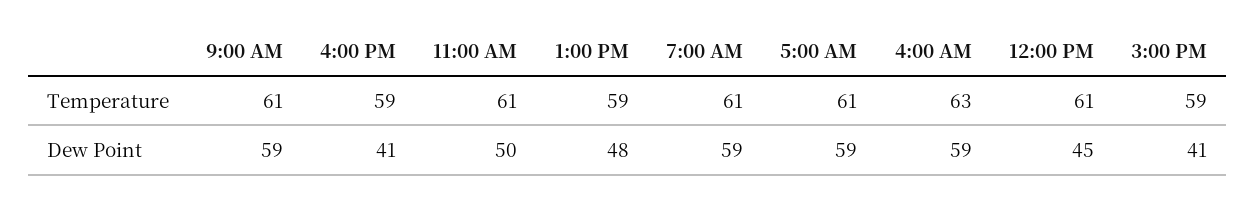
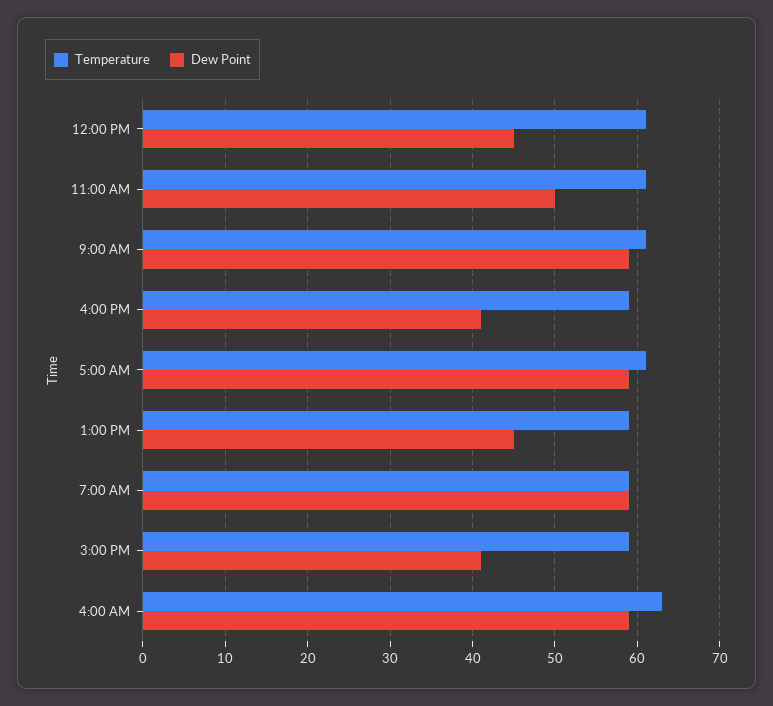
  {
    "Temperature": {
      "9:00 AM": 61,
      "4:00 PM": 59,
      "11:00 AM": 61,
      "1:00 PM": 59,
-     "7:00 AM": 61,
+     "7:00 AM": 59,
      "5:00 AM": 61,
      "4:00 AM": 63,
      "12:00 PM": 61,
      "3:00 PM": 59
    },
    "Dew Point": {
      "9:00 AM": 59,
      "4:00 PM": 41,
      "11:00 AM": 50,
-     "1:00 PM": 48,
+     "1:00 PM": 45,
      "7:00 AM": 59,
      "5:00 AM": 59,
      "4:00 AM": 59,
      "12:00 PM": 45,
      "3:00 PM": 41
    }
  }

